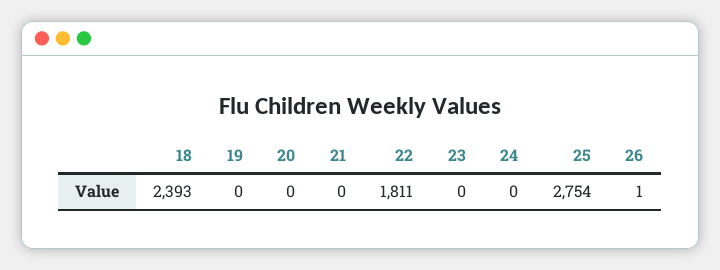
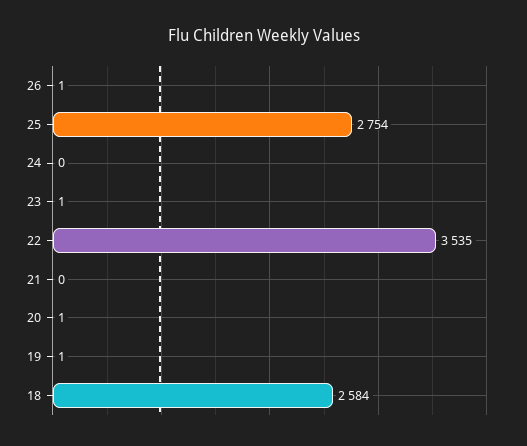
  {
-   "18": 2393,
+   "18": 2584,
-   "19": 0,
+   "19": 1,
-   "20": 0,
+   "20": 1,
    "21": 0,
-   "22": 1811,
+   "22": 3535,
-   "23": 0,
+   "23": 1,
    "24": 0,
    "25": 2754,
    "26": 1
  }

